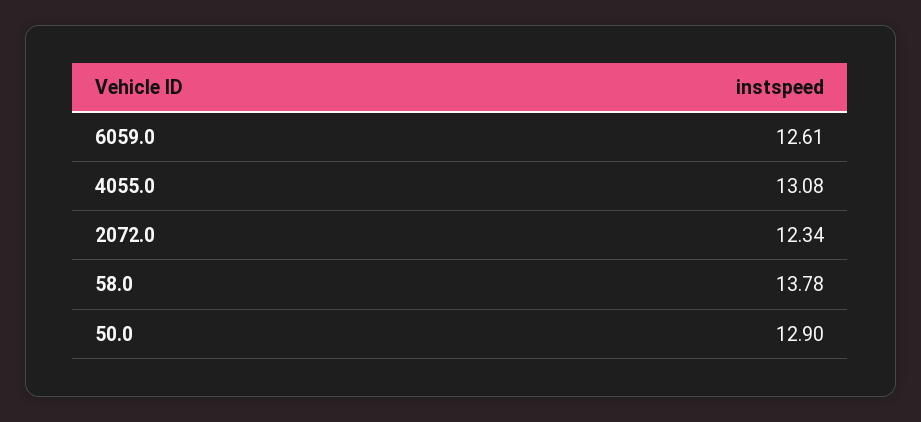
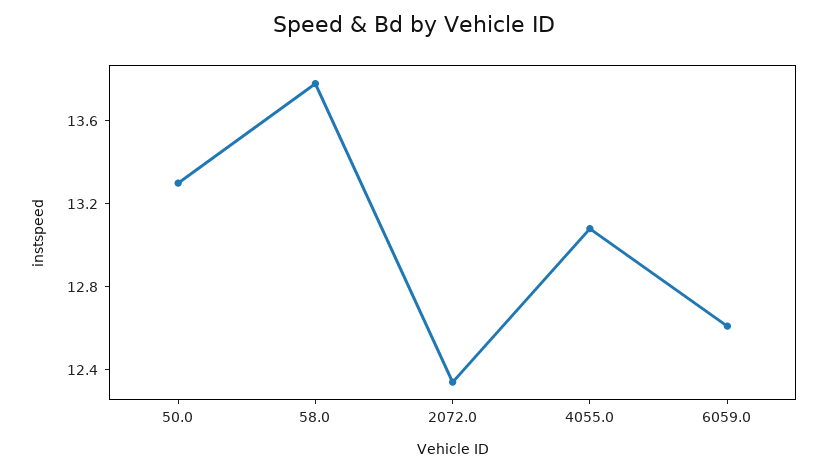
  {
    "6059.0": 12.61,
    "4055.0": 13.08,
    "2072.0": 12.34,
    "58.0": 13.78,
-   "50.0": 12.9
+   "50.0": 13.3
  }

